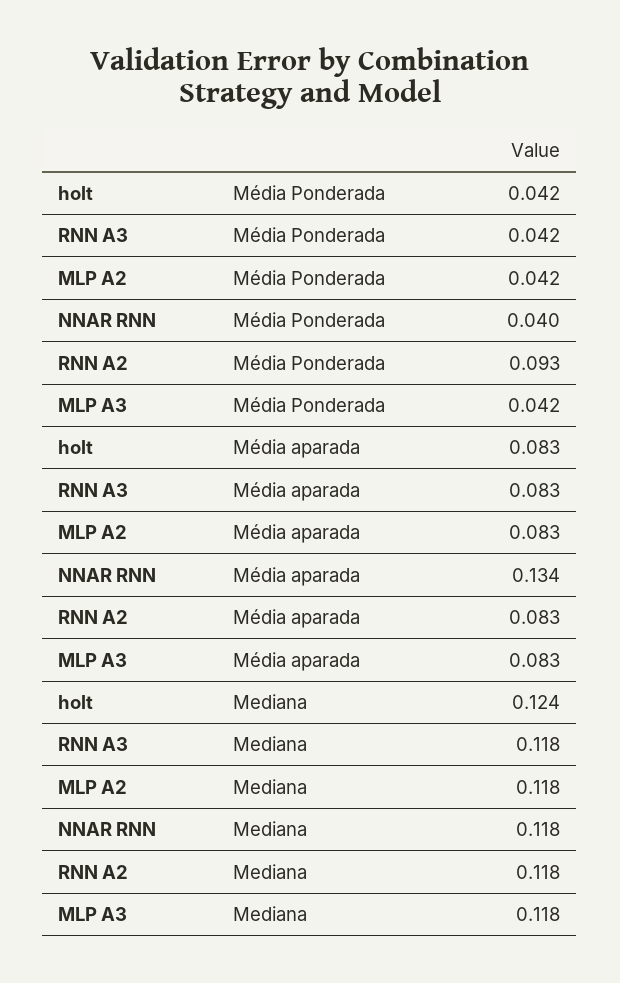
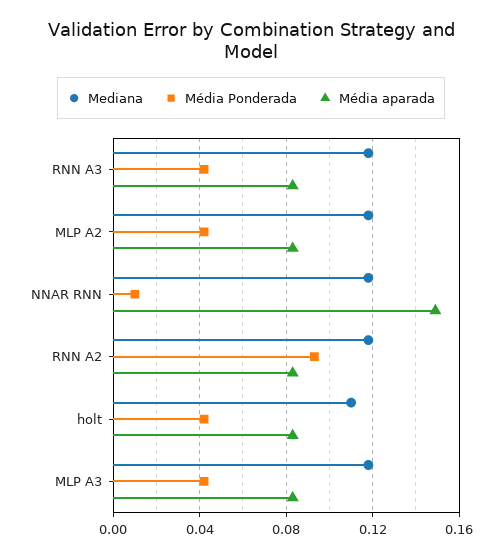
  {
    "Média Ponderada": {
      "holt": 0.042,
      "RNN A3": 0.042,
      "MLP A2": 0.042,
-     "NNAR RNN": 0.04,
+     "NNAR RNN": 0.01,
      "RNN A2": 0.093,
      "MLP A3": 0.042
    },
    "Média aparada": {
      "holt": 0.083,
      "RNN A3": 0.083,
      "MLP A2": 0.083,
-     "NNAR RNN": 0.134,
+     "NNAR RNN": 0.15,
      "RNN A2": 0.083,
      "MLP A3": 0.083
    },
    "Mediana": {
-     "holt": 0.124,
+     "holt": 0.11,
      "RNN A3": 0.118,
      "MLP A2": 0.118,
      "NNAR RNN": 0.118,
      "RNN A2": 0.118,
      "MLP A3": 0.118
    }
  }

